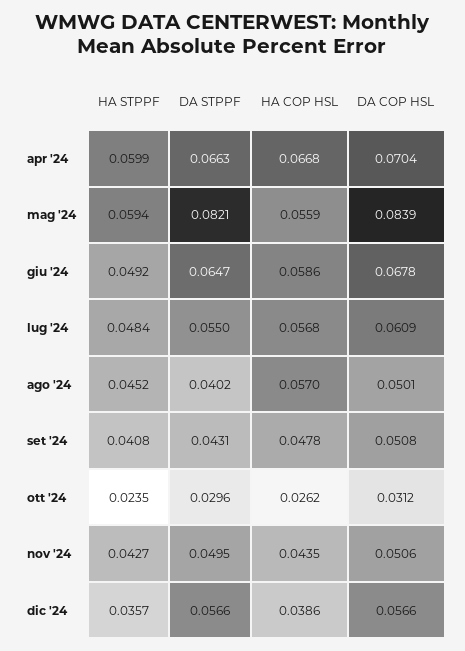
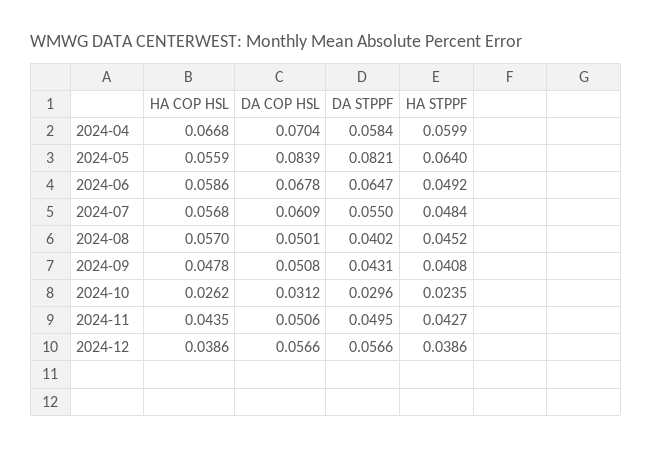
  {
    "HA STPPF": {
      "apr '24": 0.0599,
-     "mag '24": 0.0594,
+     "mag '24": 0.064,
      "giu '24": 0.0492,
      "lug '24": 0.0484,
      "ago '24": 0.0452,
      "set '24": 0.0408,
      "ott '24": 0.0235,
      "nov '24": 0.0427,
-     "dic '24": 0.0357
+     "dic '24": 0.0386
    },
    "DA STPPF": {
-     "apr '24": 0.0663,
+     "apr '24": 0.0584,
      "mag '24": 0.0821,
      "giu '24": 0.0647,
      "lug '24": 0.055,
      "ago '24": 0.0402,
      "set '24": 0.0431,
      "ott '24": 0.0296,
      "nov '24": 0.0495,
      "dic '24": 0.0566
    },
    "HA COP HSL": {
      "apr '24": 0.0668,
      "mag '24": 0.0559,
      "giu '24": 0.0586,
      "lug '24": 0.0568,
      "ago '24": 0.057,
      "set '24": 0.0478,
      "ott '24": 0.0262,
      "nov '24": 0.0435,
      "dic '24": 0.0386
    },
    "DA COP HSL": {
      "apr '24": 0.0704,
      "mag '24": 0.0839,
      "giu '24": 0.0678,
      "lug '24": 0.0609,
      "ago '24": 0.0501,
      "set '24": 0.0508,
      "ott '24": 0.0312,
      "nov '24": 0.0506,
      "dic '24": 0.0566
    }
  }

